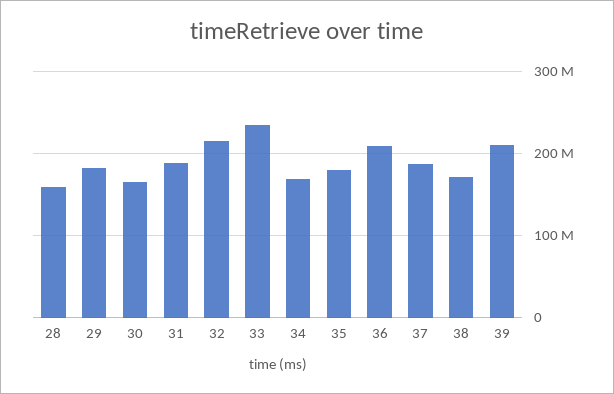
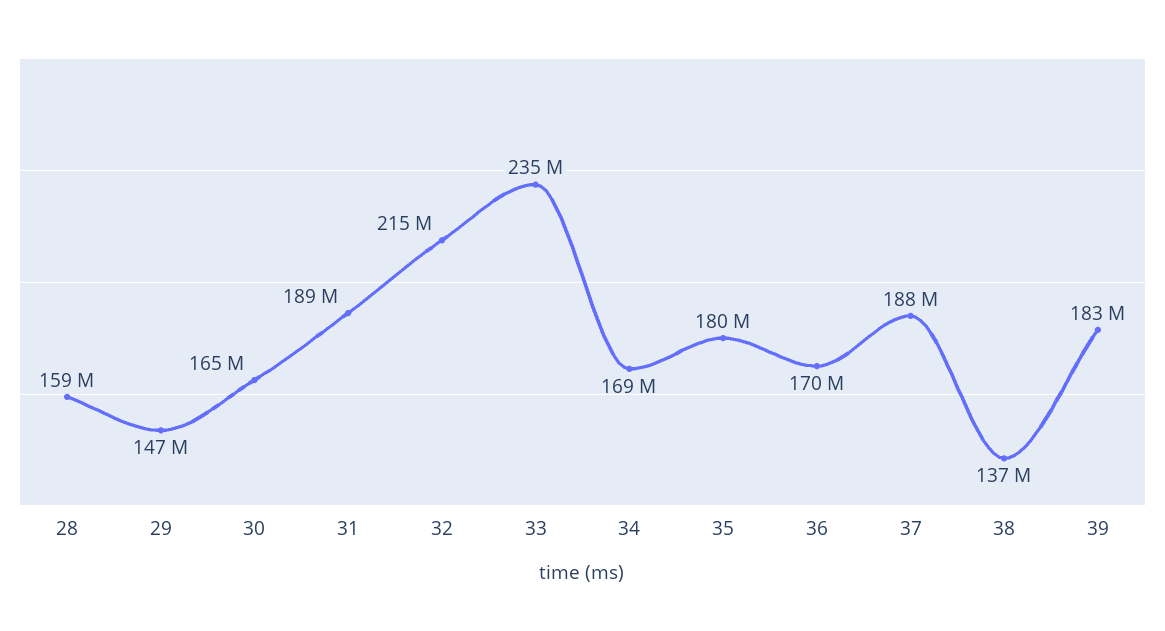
  {
    "28": 159000000,
-   "29": 180000000,
+   "29": 147000000,
    "30": 165000000,
    "31": 189000000,
    "32": 215000000,
    "33": 235000000,
    "34": 169000000,
    "35": 180000000,
-   "36": 210000000,
+   "36": 170000000,
    "37": 188000000,
-   "38": 170000000,
+   "38": 137000000,
-   "39": 210000000
+   "39": 183000000
  }

